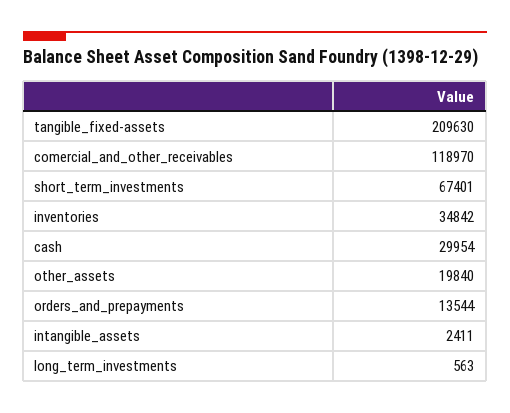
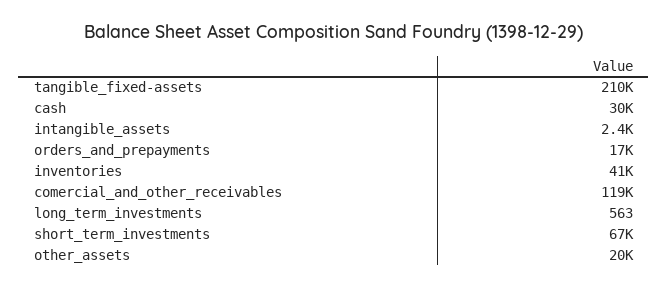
  {
    "tangible_fixed-assets": 209630,
    "comercial_and_other_receivables": 118970,
    "short_term_investments": 67401,
-   "inventories": 34842,
+   "inventories": 41000,
    "cash": 29954,
    "other_assets": 19840,
-   "orders_and_prepayments": 13544,
+   "orders_and_prepayments": 17000,
    "intangible_assets": 2411,
    "long_term_investments": 563
  }

